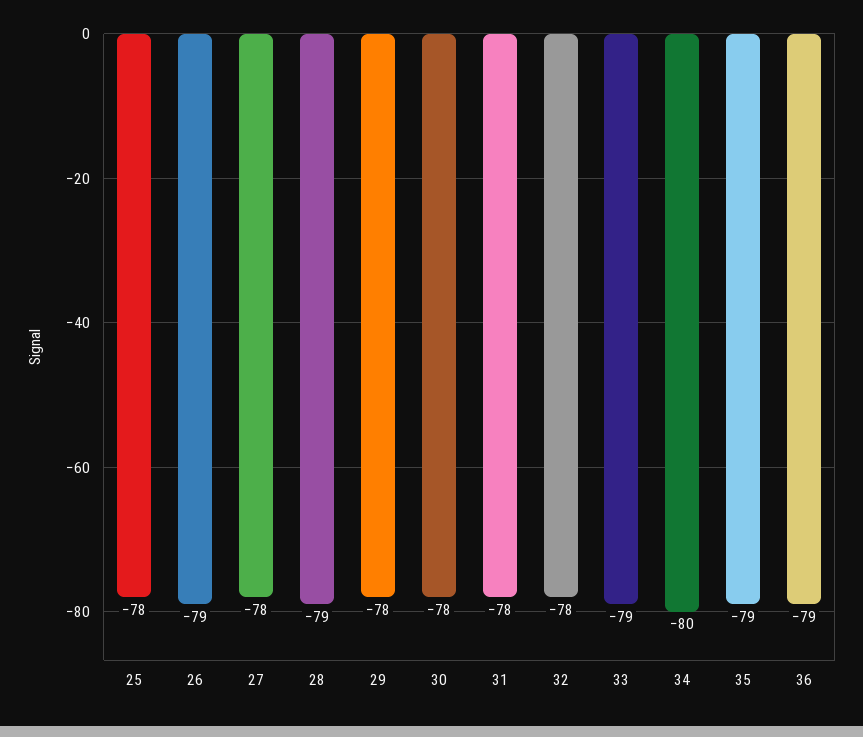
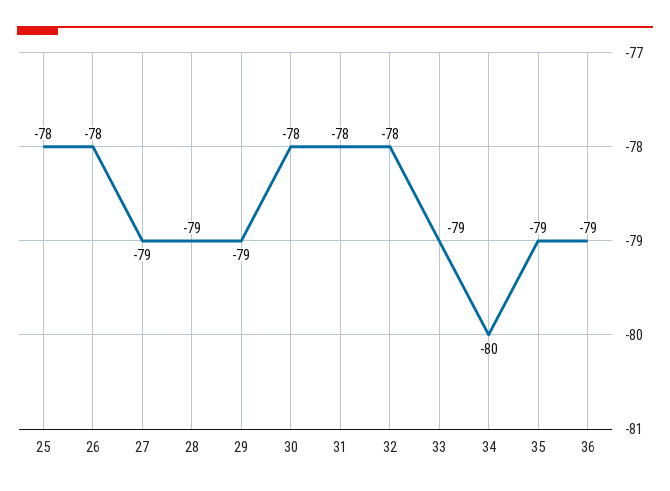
  {
    "25": -78,
-   "26": -79,
+   "26": -78,
-   "27": -78,
+   "27": -79,
    "28": -79,
-   "29": -78,
+   "29": -79,
    "30": -78,
    "31": -78,
    "32": -78,
    "33": -79,
    "34": -80,
    "35": -79,
    "36": -79
  }

